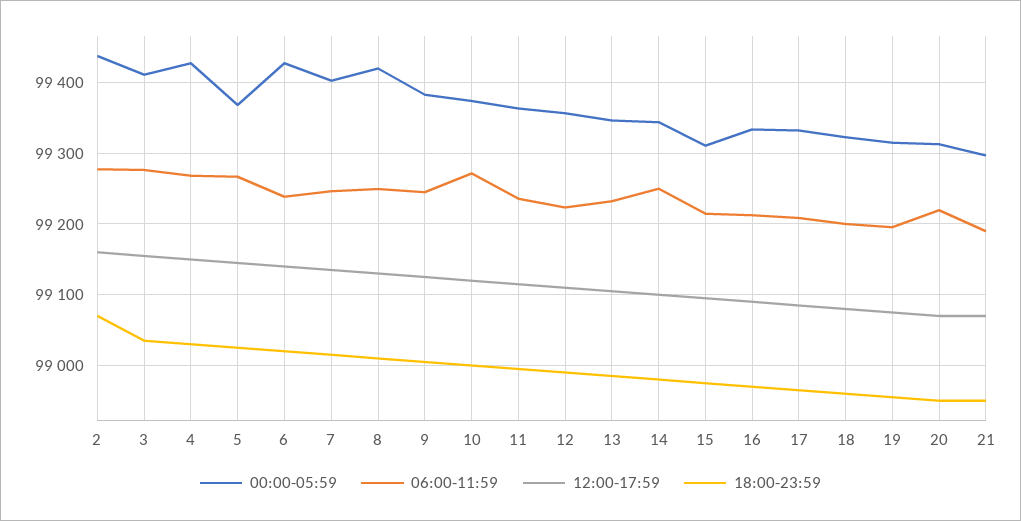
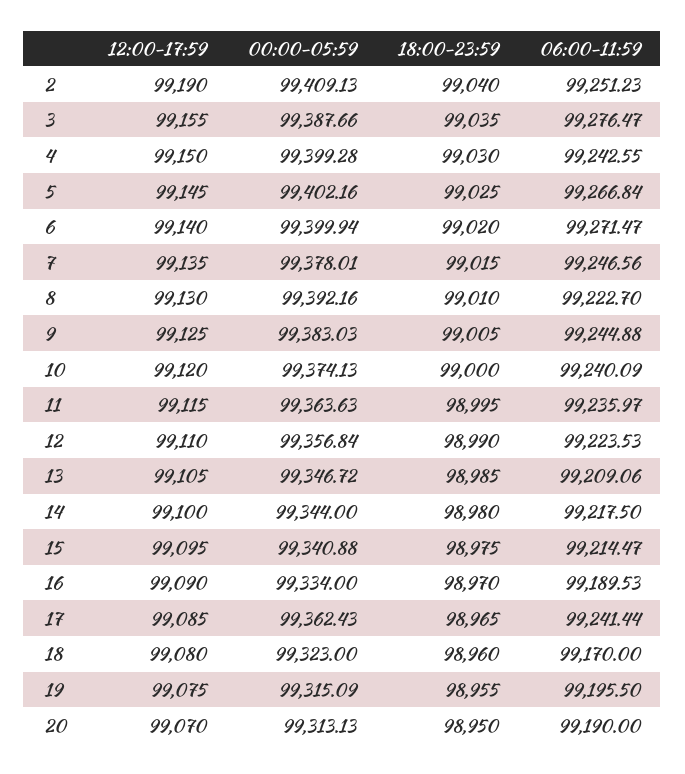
  {
    "00:00-05:59": {
-     "2": 99440,
+     "2": 99409.13,
-     "3": 99410,
+     "3": 99387.66,
-     "4": 99430,
+     "4": 99399.28,
-     "5": 99370,
+     "5": 99402.16,
-     "6": 99430,
+     "6": 99399.94,
-     "7": 99400,
+     "7": 99378.01,
-     "8": 99420,
+     "8": 99392.16,
      "9": 99383.03,
      "10": 99374.13,
      "11": 99363.63,
      "12": 99356.84,
      "13": 99346.72,
      "14": 99344,
-     "15": 99310,
+     "15": 99340.88,
      "16": 99334,
-     "17": 99330,
+     "17": 99362.43,
      "18": 99323,
      "19": 99315.09,
-     "20": 99313.13,
+     "20": 99313.13
-     "21": 99300
    },
    "06:00-11:59": {
-     "2": 99280,
+     "2": 99251.23,
      "3": 99276.47,
-     "4": 99270,
+     "4": 99242.55,
      "5": 99266.84,
-     "6": 99240,
+     "6": 99271.47,
      "7": 99246.56,
-     "8": 99250,
+     "8": 99222.7,
      "9": 99244.88,
-     "10": 99270,
+     "10": 99240.09,
      "11": 99235.97,
      "12": 99223.53,
-     "13": 99230,
+     "13": 99209.06,
-     "14": 99250,
+     "14": 99217.5,
      "15": 99214.47,
-     "16": 99210,
+     "16": 99189.53,
-     "17": 99210,
+     "17": 99241.44,
-     "18": 99200,
+     "18": 99170,
      "19": 99195.5,
-     "20": 99220,
+     "20": 99190
-     "21": 99190
    },
    "12:00-17:59": {
-     "2": 99160,
+     "2": 99190,
      "3": 99155,
      "4": 99150,
      "5": 99145,
      "6": 99140,
      "7": 99135,
      "8": 99130,
      "9": 99125,
      "10": 99120,
      "11": 99115,
      "12": 99110,
      "13": 99105,
      "14": 99100,
      "15": 99095,
      "16": 99090,
      "17": 99085,
      "18": 99080,
      "19": 99075,
-     "20": 99070,
+     "20": 99070
-     "21": 99070
    },
    "18:00-23:59": {
-     "2": 99070,
+     "2": 99040,
      "3": 99035,
      "4": 99030,
      "5": 99025,
      "6": 99020,
      "7": 99015,
      "8": 99010,
      "9": 99005,
      "10": 99000,
      "11": 98995,
      "12": 98990,
      "13": 98985,
      "14": 98980,
      "15": 98975,
      "16": 98970,
      "17": 98965,
      "18": 98960,
      "19": 98955,
-     "20": 98950,
+     "20": 98950
-     "21": 98950
    }
  }

